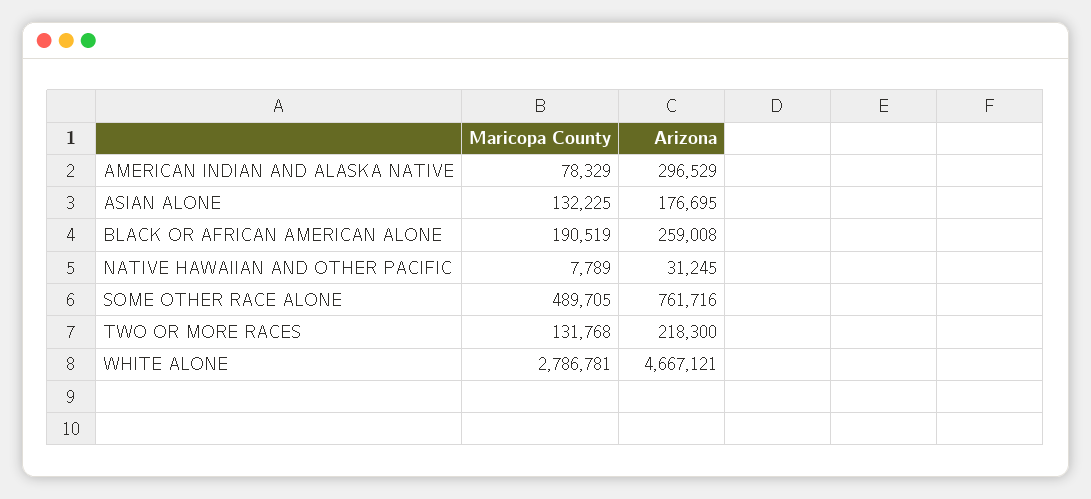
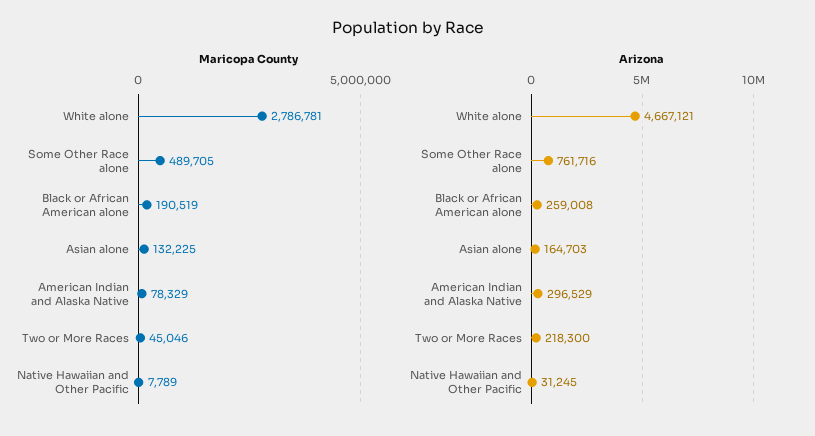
  {
    "Maricopa County": {
      "AMERICAN INDIAN AND ALASKA NATIVE": 78329,
      "ASIAN ALONE": 132225,
      "BLACK OR AFRICAN AMERICAN ALONE": 190519,
      "NATIVE HAWAIIAN AND OTHER PACIFIC": 7789,
      "SOME OTHER RACE ALONE": 489705,
-     "TWO OR MORE RACES": 131768,
+     "TWO OR MORE RACES": 45046,
      "WHITE ALONE": 2786781
    },
    "Arizona": {
      "AMERICAN INDIAN AND ALASKA NATIVE": 296529,
-     "ASIAN ALONE": 176695,
+     "ASIAN ALONE": 164703,
      "BLACK OR AFRICAN AMERICAN ALONE": 259008,
      "NATIVE HAWAIIAN AND OTHER PACIFIC": 31245,
      "SOME OTHER RACE ALONE": 761716,
      "TWO OR MORE RACES": 218300,
      "WHITE ALONE": 4667121
    }
  }

